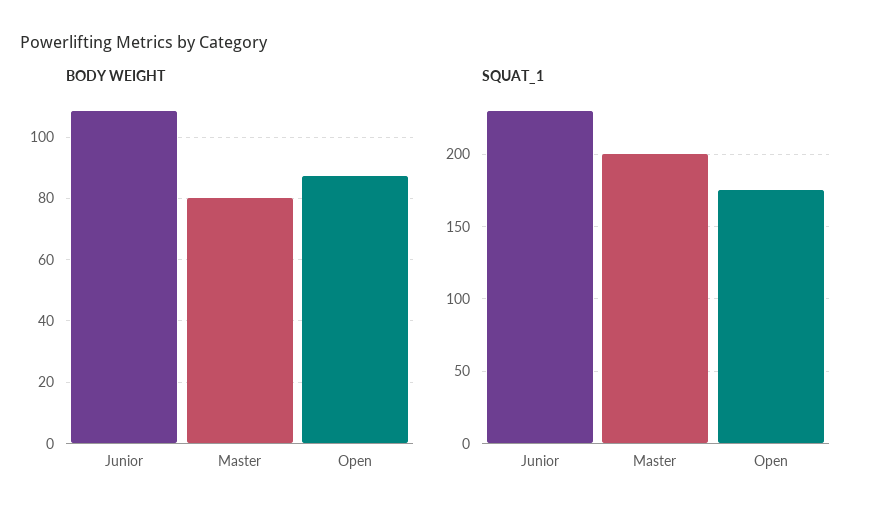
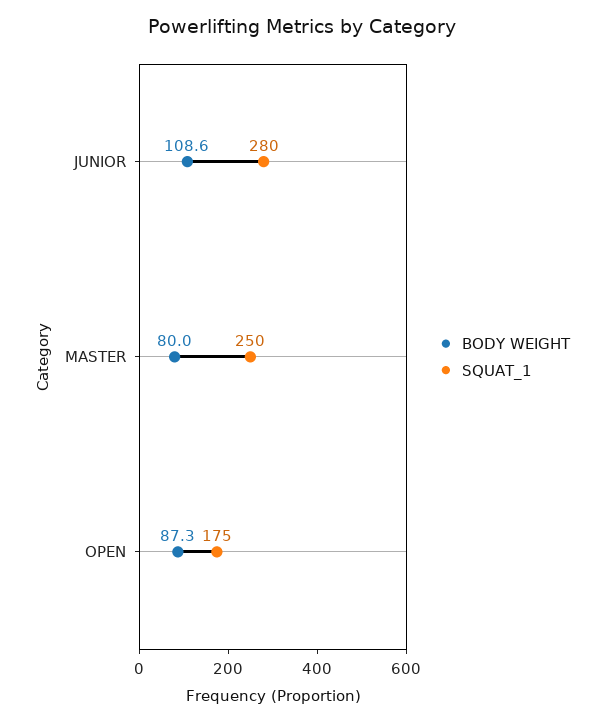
  {
    "BODY WEIGHT": {
      "Junior": 108.6,
      "Master": 80,
      "Open": 87.3
    },
    "SQUAT_1": {
-     "Junior": 230,
+     "Junior": 280,
-     "Master": 200,
+     "Master": 250,
      "Open": 175
    }
  }

